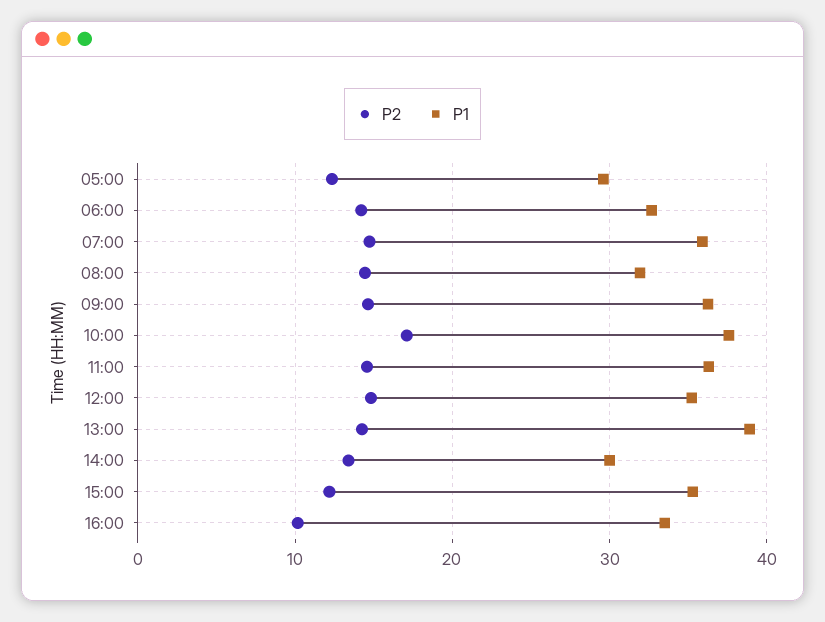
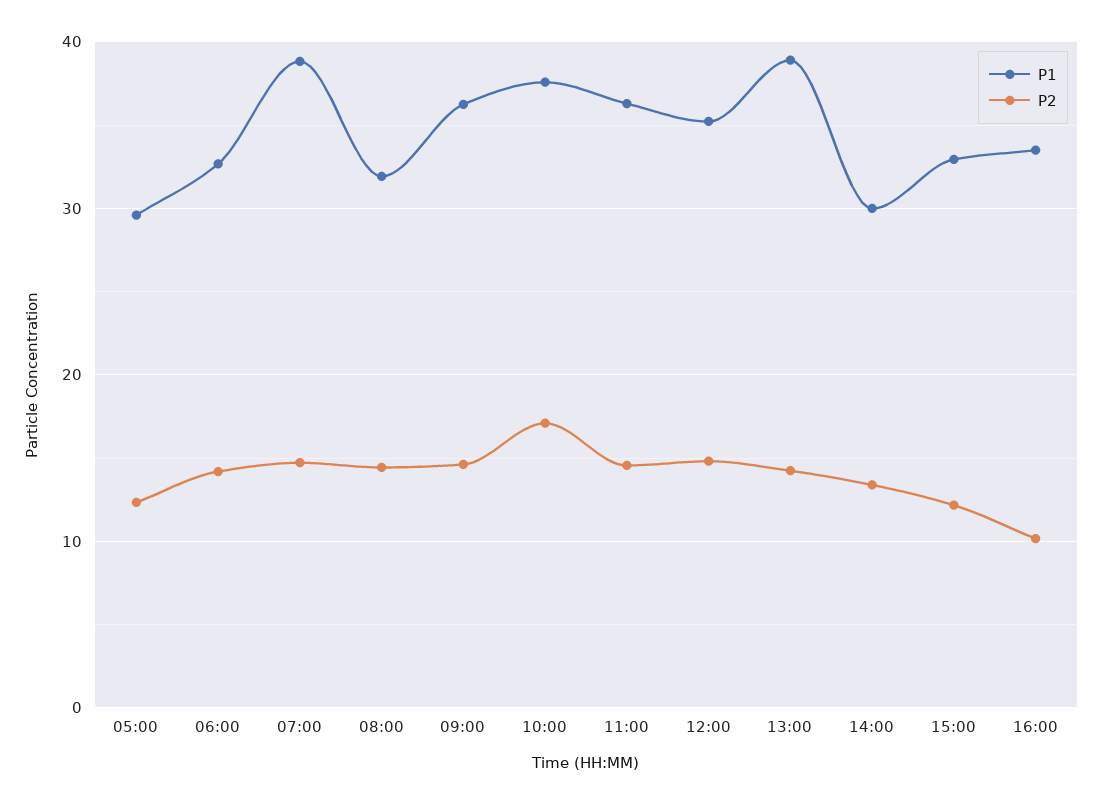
  {
    "P2": {
      "05:00": 12,
      "06:00": 14,
      "07:00": 15,
      "08:00": 14,
      "09:00": 15,
      "10:00": 17,
      "11:00": 15,
      "12:00": 15,
      "13:00": 14,
      "14:00": 13,
      "15:00": 12,
      "16:00": 10
    },
    "P1": {
      "05:00": 30,
      "06:00": 33,
-     "07:00": 36,
+     "07:00": 39,
      "08:00": 32,
      "09:00": 36,
      "10:00": 38,
      "11:00": 36,
      "12:00": 35,
      "13:00": 39,
      "14:00": 30,
-     "15:00": 35,
+     "15:00": 33,
      "16:00": 34
    }
  }

